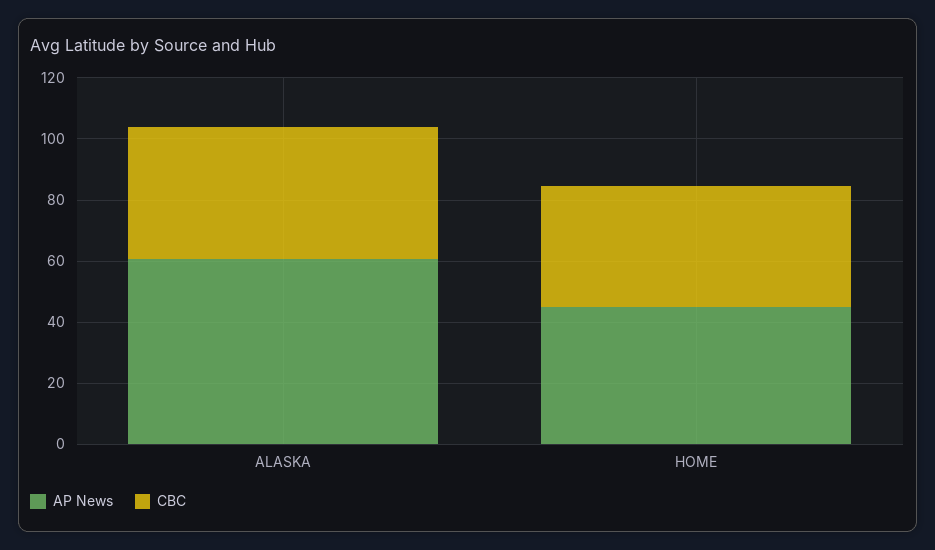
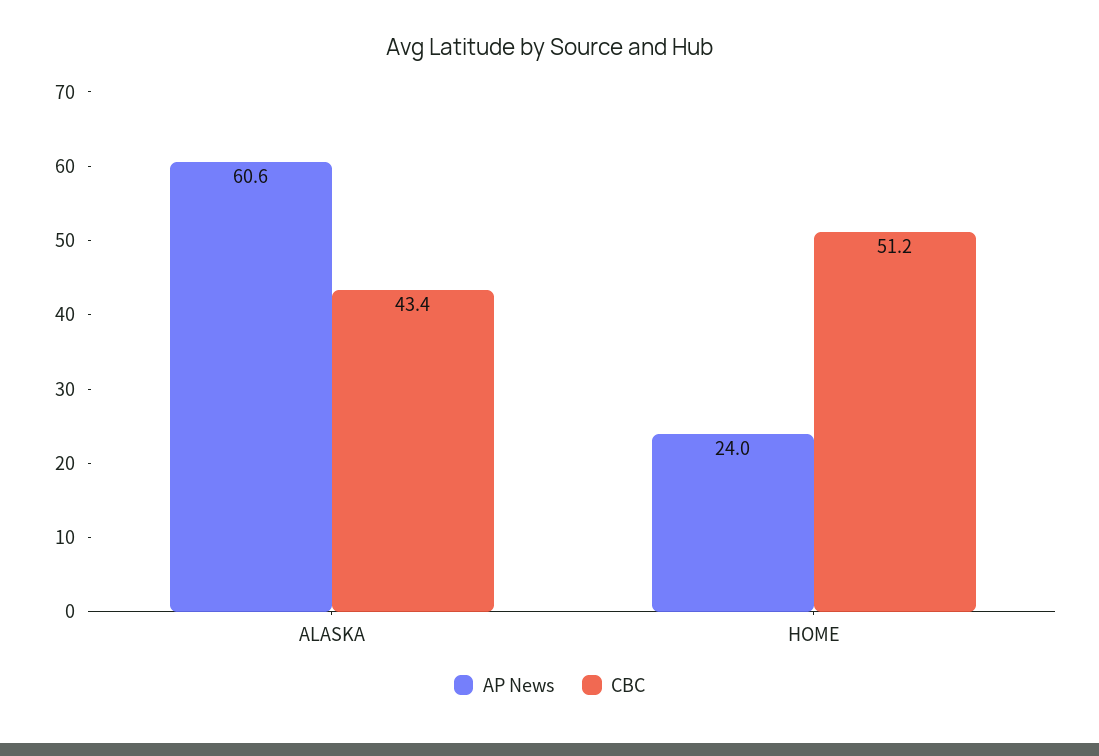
  {
    "AP News": {
      "ALASKA": 60.6,
-     "HOME": 45
+     "HOME": 24
    },
    "CBC": {
      "ALASKA": 43.4,
-     "HOME": 40
+     "HOME": 51.2
    }
  }

